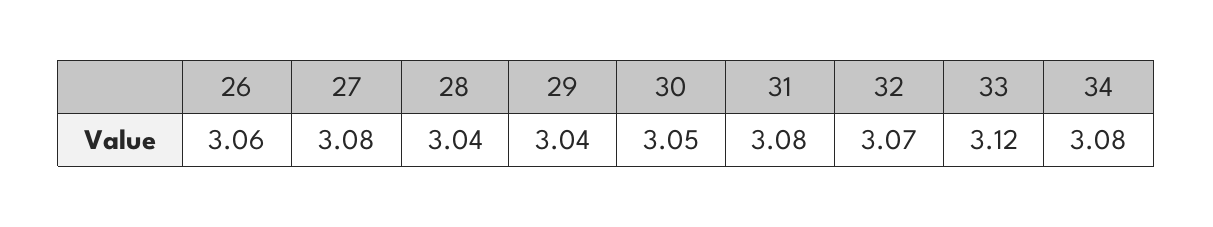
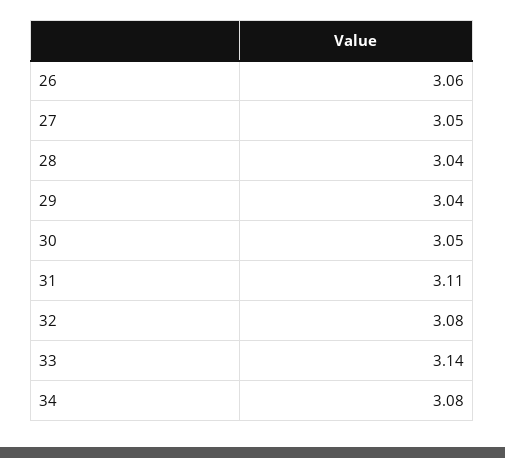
  {
    "26": 3.06,
-   "27": 3.08,
+   "27": 3.05,
    "28": 3.04,
    "29": 3.04,
    "30": 3.05,
-   "31": 3.08,
+   "31": 3.11,
-   "32": 3.07,
+   "32": 3.08,
-   "33": 3.12,
+   "33": 3.14,
    "34": 3.08
  }

